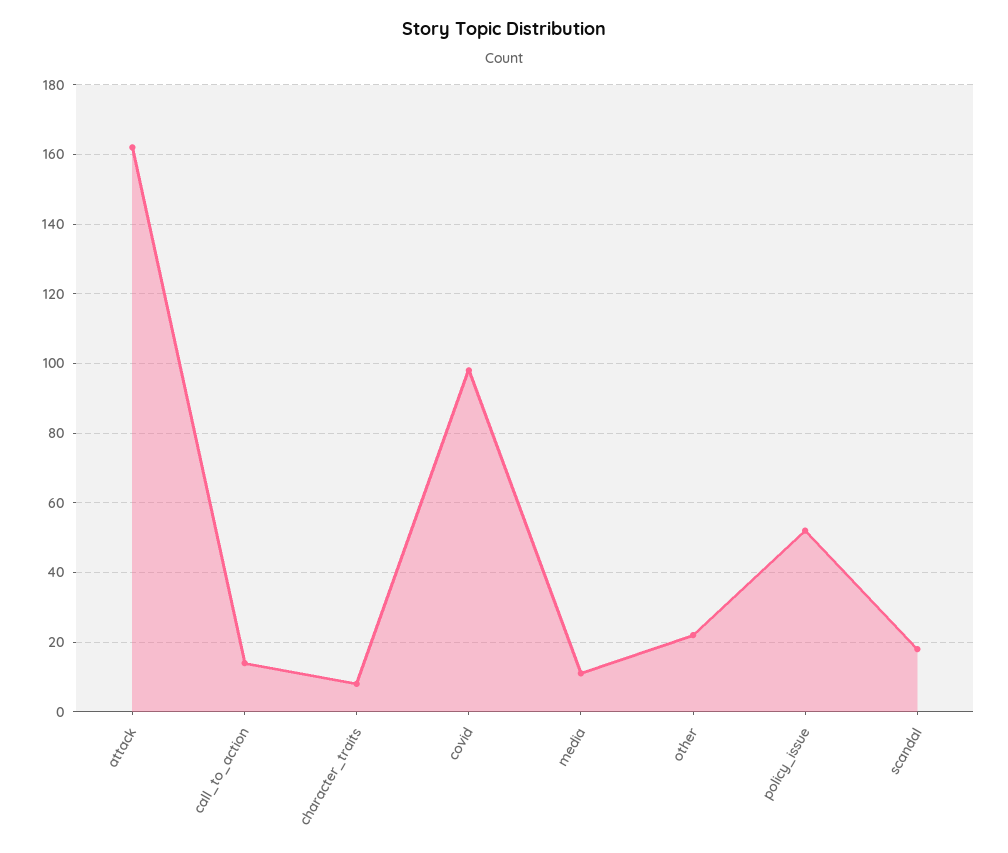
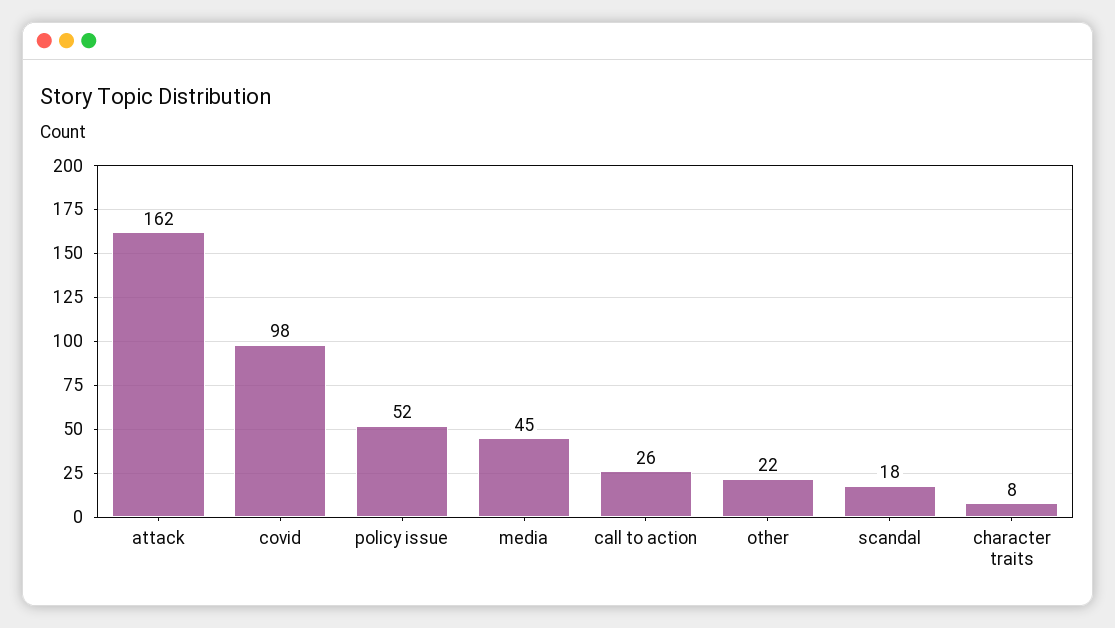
  {
    "attack": 162,
-   "call_to_action": 15,
+   "call_to_action": 26,
    "character_traits": 8,
    "covid": 98,
-   "media": 10,
+   "media": 45,
    "other": 22,
    "policy_issue": 52,
    "scandal": 18
  }

